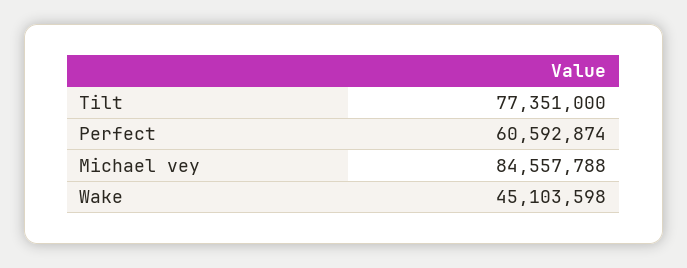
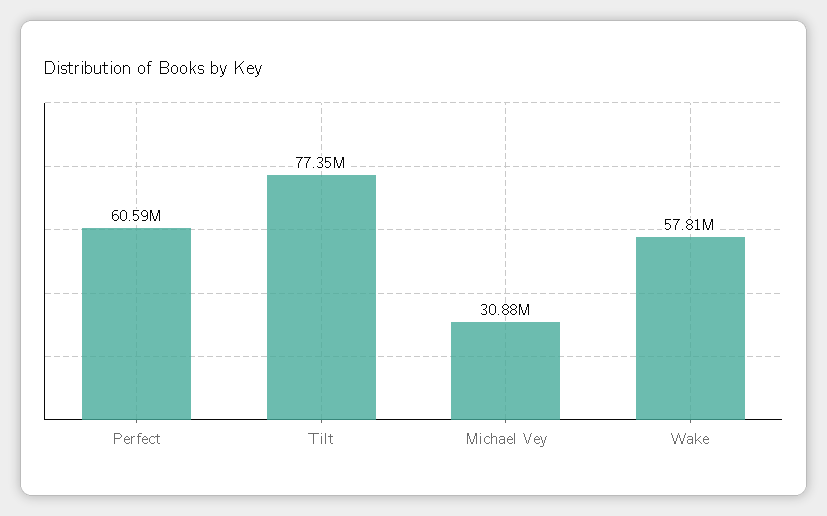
  {
    "Tilt": 77351000,
    "Perfect": 60592874,
-   "Michael vey": 84557788,
+   "Michael vey": 30880000,
-   "Wake": 45103598
+   "Wake": 57810000
  }

